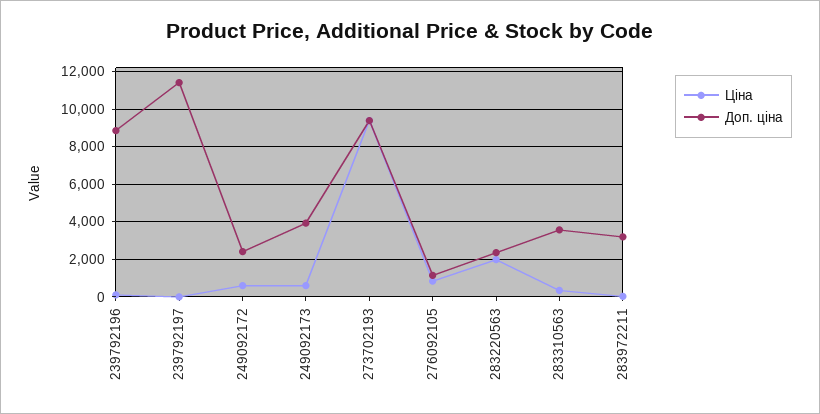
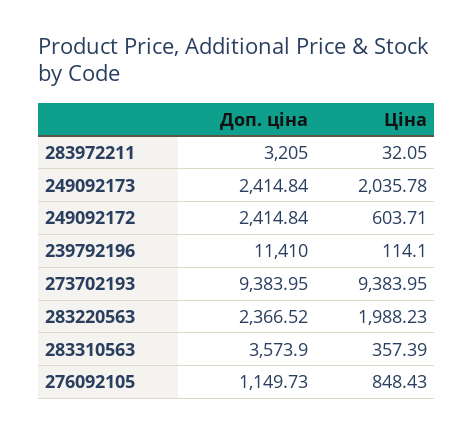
  {
    "Ціна": {
      "239792196": 114.1,
-     "239792197": 0,
      "249092172": 603.71,
-     "249092173": 500,
+     "249092173": 2035.78,
      "273702193": 9383.95,
      "276092105": 848.43,
      "283220563": 1988.23,
      "283310563": 357.39,
      "283972211": 32.05
    },
    "Доп. ціна": {
-     "239792196": 9000,
+     "239792196": 11410,
-     "239792197": 11500,
      "249092172": 2414.84,
-     "249092173": 4000,
+     "249092173": 2414.84,
      "273702193": 9383.95,
      "276092105": 1149.73,
      "283220563": 2366.52,
      "283310563": 3573.9,
      "283972211": 3205
    }
  }

